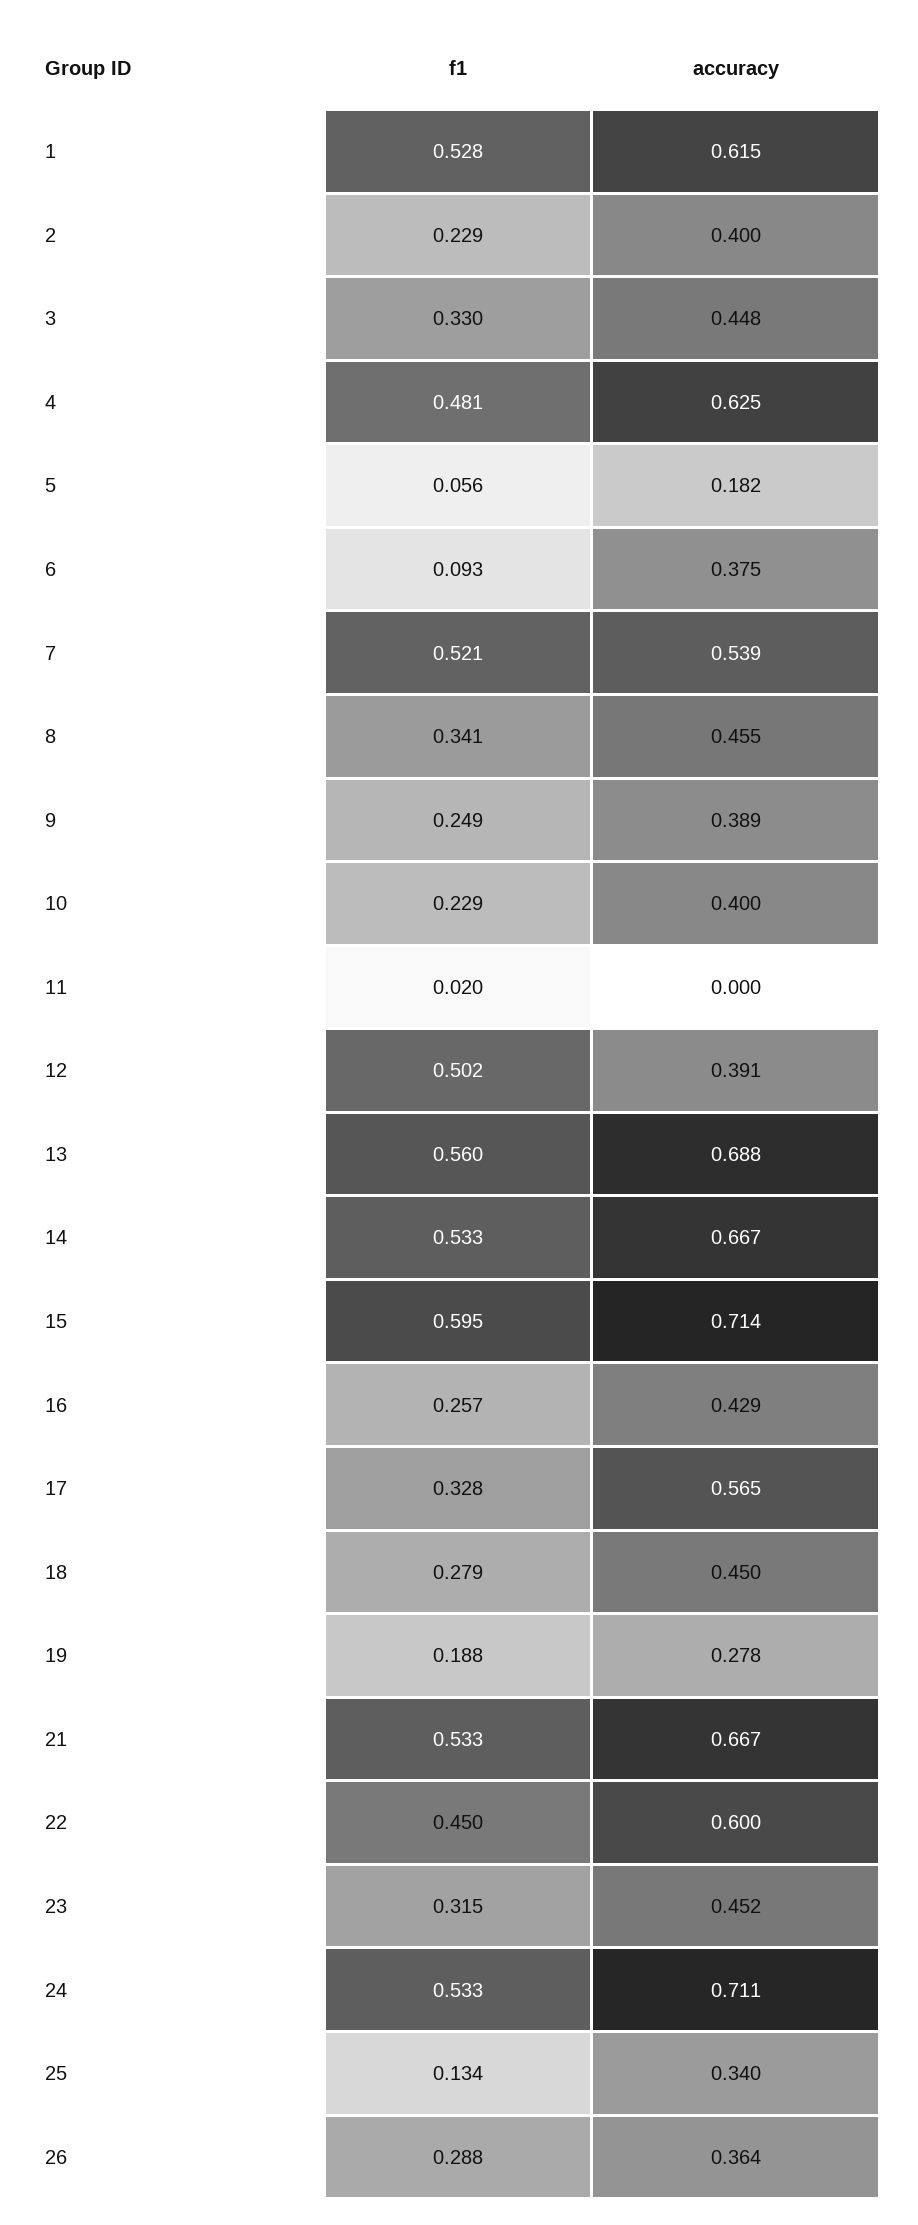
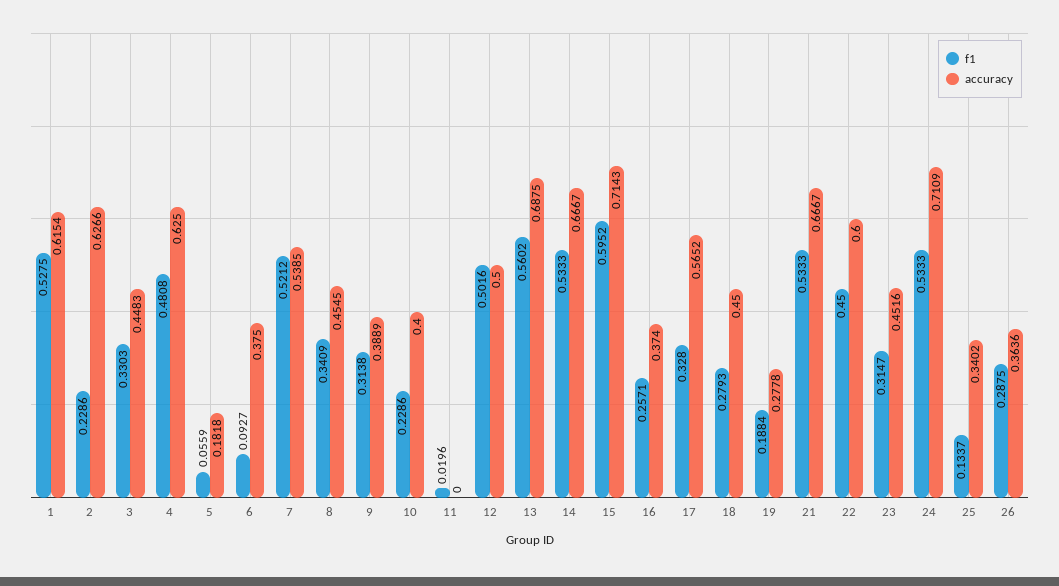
  {
    "f1": {
      "1": 0.5275,
      "2": 0.2286,
      "3": 0.3303,
      "4": 0.4808,
      "5": 0.0559,
      "6": 0.0927,
      "7": 0.5212,
      "8": 0.3409,
-     "9": 0.249,
+     "9": 0.3138,
      "10": 0.2286,
      "11": 0.0196,
      "12": 0.5016,
      "13": 0.5602,
      "14": 0.5333,
      "15": 0.5952,
      "16": 0.2571,
      "17": 0.328,
      "18": 0.2793,
      "19": 0.1884,
      "21": 0.5333,
      "22": 0.45,
      "23": 0.3147,
      "24": 0.5333,
      "25": 0.1337,
      "26": 0.2875
    },
    "accuracy": {
      "1": 0.6154,
-     "2": 0.4,
+     "2": 0.6266,
      "3": 0.4483,
      "4": 0.625,
      "5": 0.1818,
      "6": 0.375,
      "7": 0.5385,
      "8": 0.4545,
      "9": 0.3889,
      "10": 0.4,
      "11": 0,
-     "12": 0.391,
+     "12": 0.5,
      "13": 0.6875,
      "14": 0.6667,
      "15": 0.7143,
-     "16": 0.429,
+     "16": 0.374,
      "17": 0.5652,
      "18": 0.45,
      "19": 0.2778,
      "21": 0.6667,
      "22": 0.6,
      "23": 0.4516,
      "24": 0.7109,
      "25": 0.3402,
      "26": 0.3636
    }
  }

